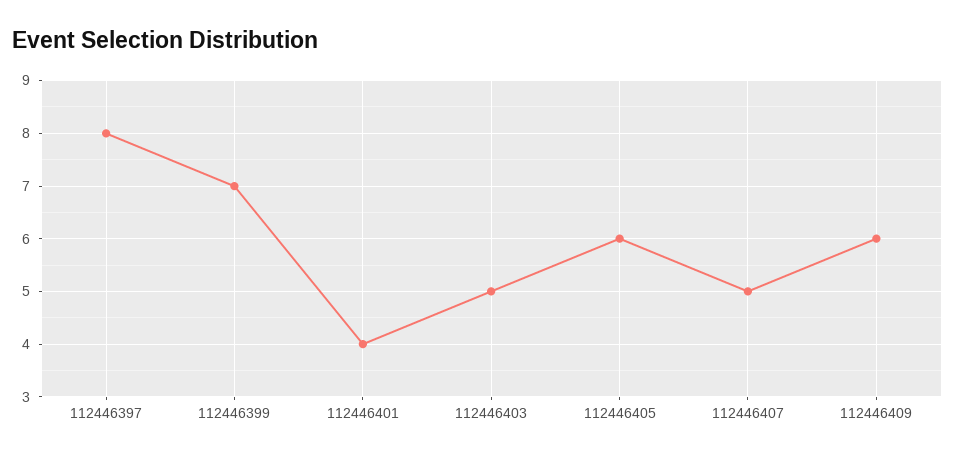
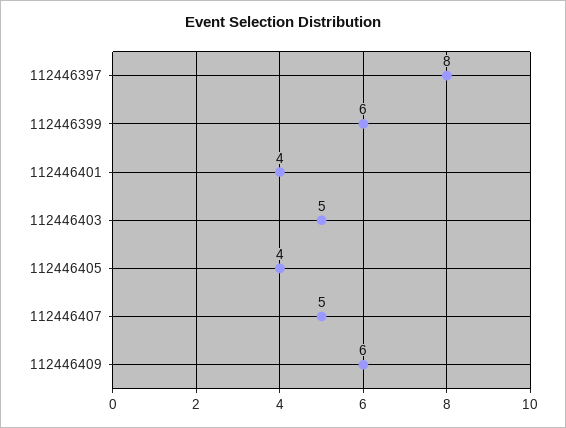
  {
    "112446397": 8,
-   "112446399": 7,
+   "112446399": 6,
    "112446401": 4,
    "112446403": 5,
-   "112446405": 6,
+   "112446405": 4,
    "112446407": 5,
    "112446409": 6
  }

